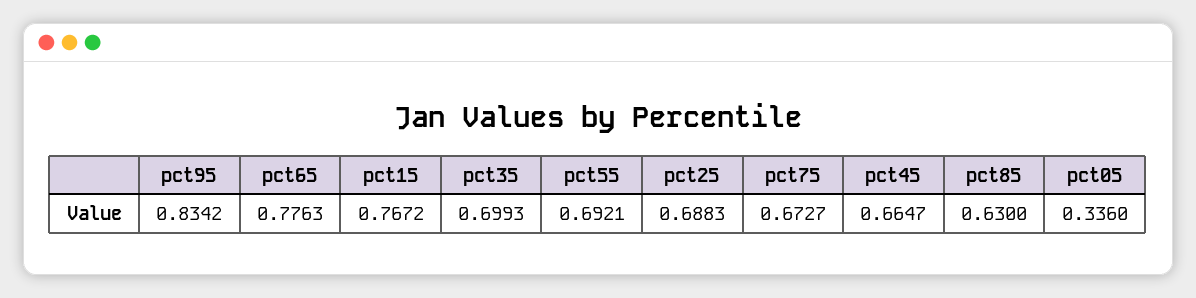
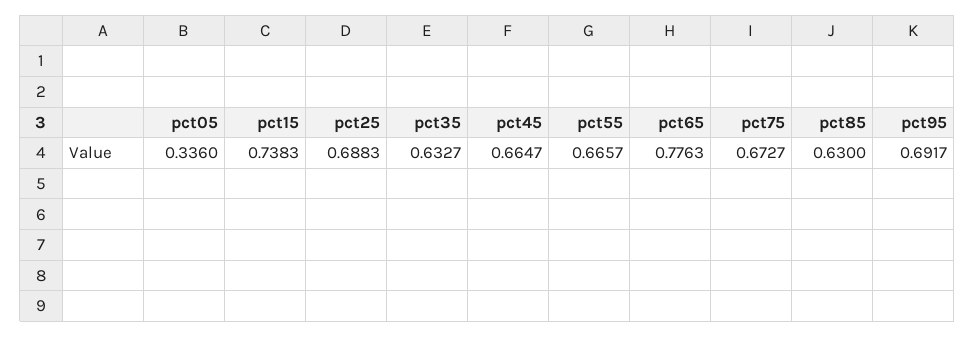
  {
-   "pct95": 0.8342,
+   "pct95": 0.6917,
    "pct65": 0.7763,
-   "pct15": 0.7672,
+   "pct15": 0.7383,
-   "pct35": 0.6993,
+   "pct35": 0.6327,
-   "pct55": 0.6921,
+   "pct55": 0.6657,
    "pct25": 0.6883,
    "pct75": 0.6727,
    "pct45": 0.6647,
    "pct85": 0.63,
    "pct05": 0.336
  }

